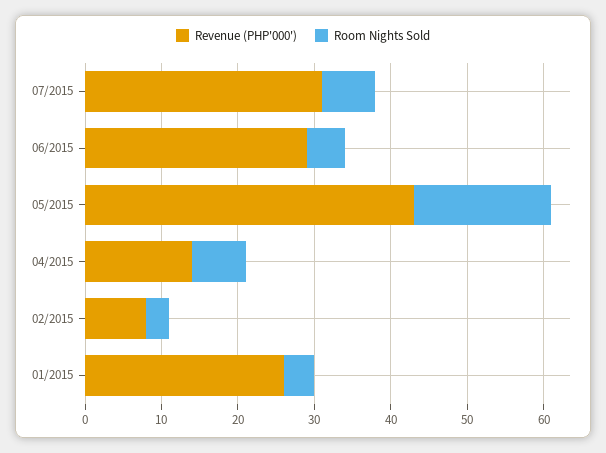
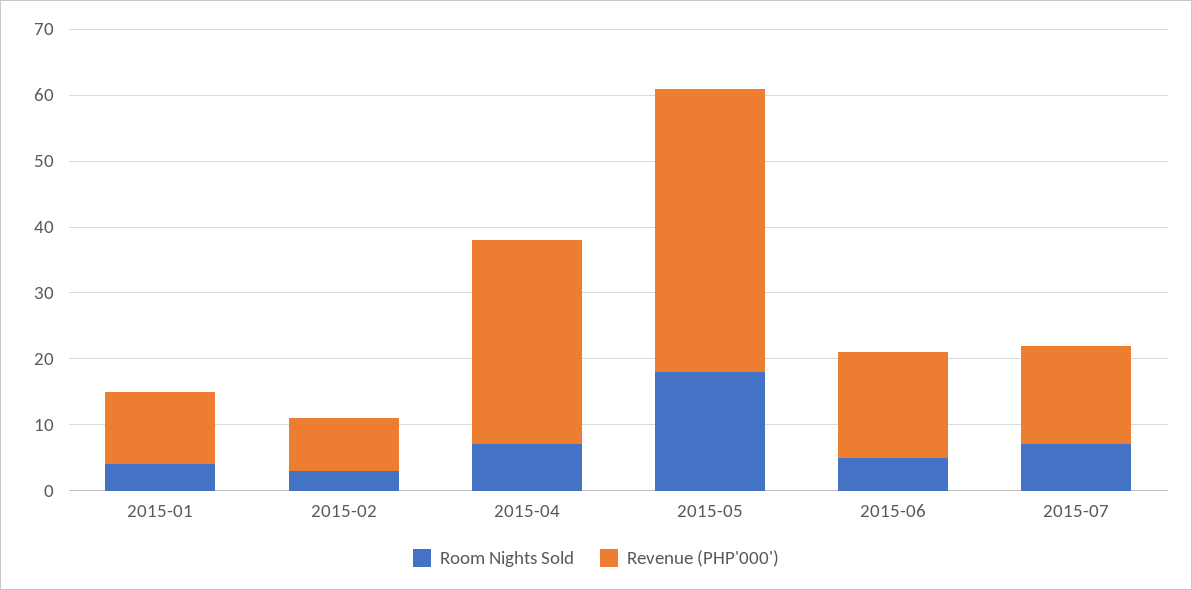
  {
    "Revenue (PHP'000')": {
-     "07/2015": 30,
+     "07/2015": 15,
-     "06/2015": 30,
+     "06/2015": 15,
      "05/2015": 45,
-     "04/2015": 15,
+     "04/2015": 30,
      "02/2015": 10,
-     "01/2015": 25
+     "01/2015": 10
    },
    "Room Nights Sold": {
      "07/2015": 5,
      "06/2015": 5,
      "05/2015": 20,
      "04/2015": 5,
      "02/2015": 5,
      "01/2015": 5
    }
  }

